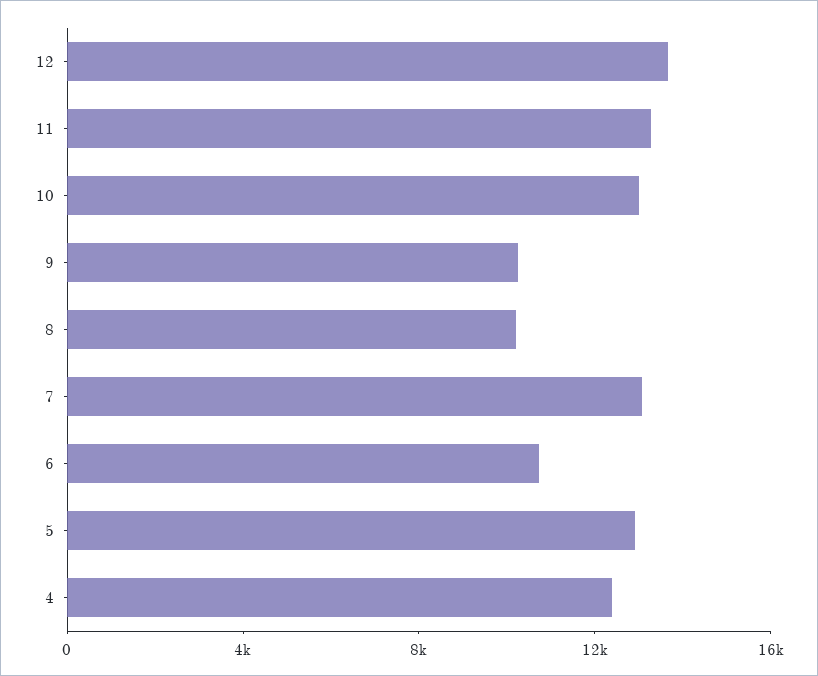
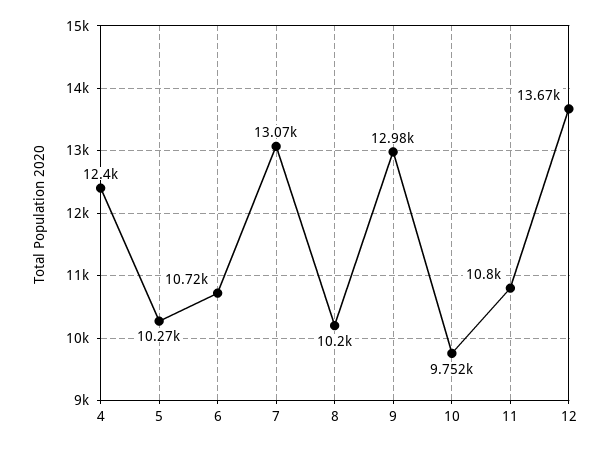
  {
    "12": 13670,
-   "11": 13000,
+   "11": 10800,
-   "10": 13000,
+   "10": 9752,
-   "9": 10000,
+   "9": 12980,
    "8": 10200,
    "7": 13070,
    "6": 10720,
-   "5": 13000,
+   "5": 10270,
    "4": 12400
  }

